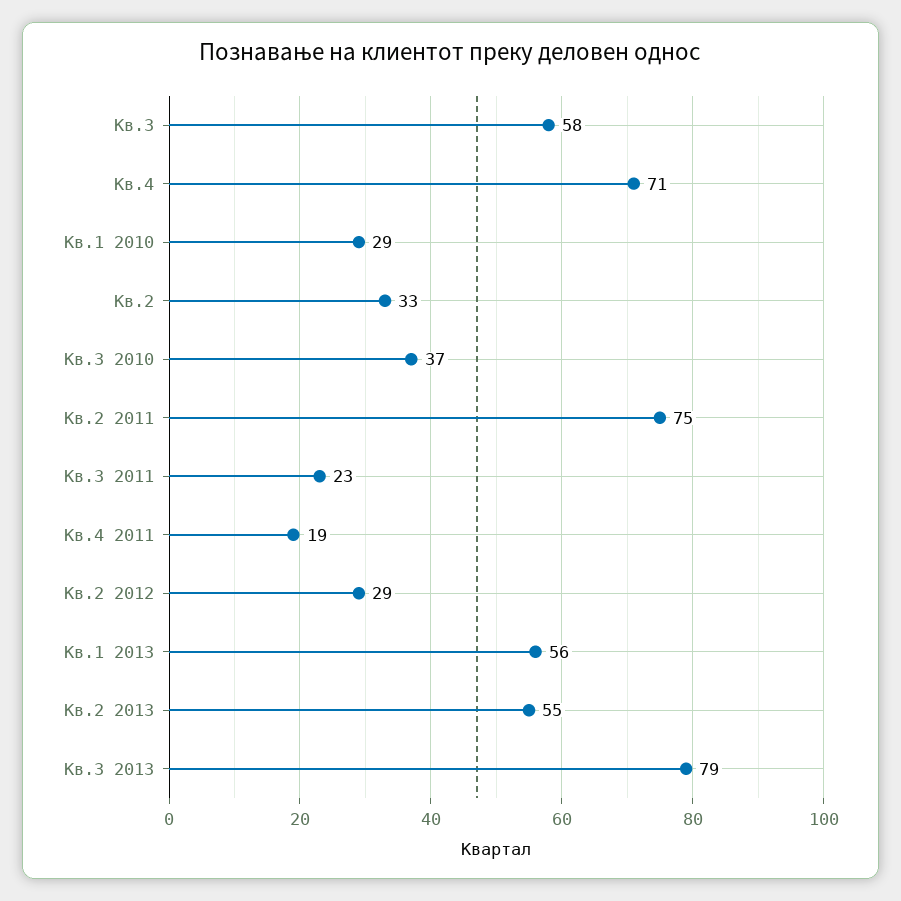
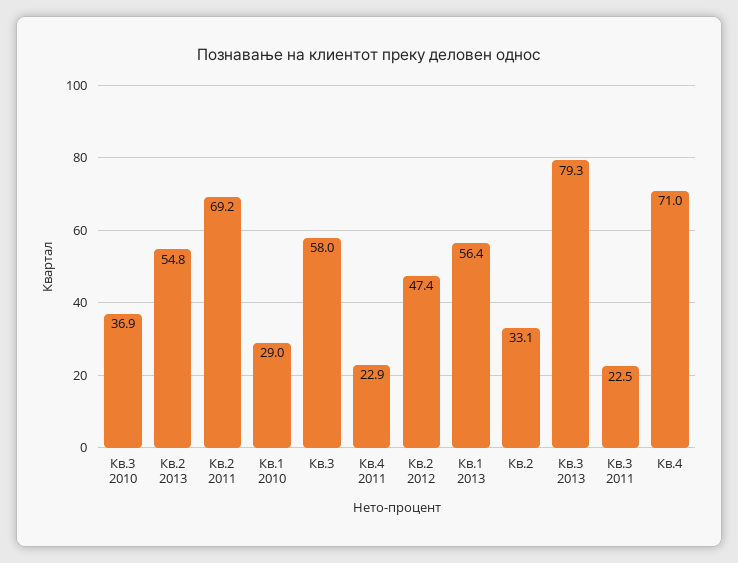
  {
    "Кв.3": 58,
    "Кв.4": 71,
    "Кв.1 2010": 29,
    "Кв.2": 33.1,
    "Кв.3 2010": 36.9,
-   "Кв.2 2011": 75,
+   "Кв.2 2011": 69.2,
    "Кв.3 2011": 22.5,
-   "Кв.4 2011": 19,
+   "Кв.4 2011": 22.9,
-   "Кв.2 2012": 29,
+   "Кв.2 2012": 47.4,
    "Кв.1 2013": 56.4,
    "Кв.2 2013": 54.8,
    "Кв.3 2013": 79.3
  }

